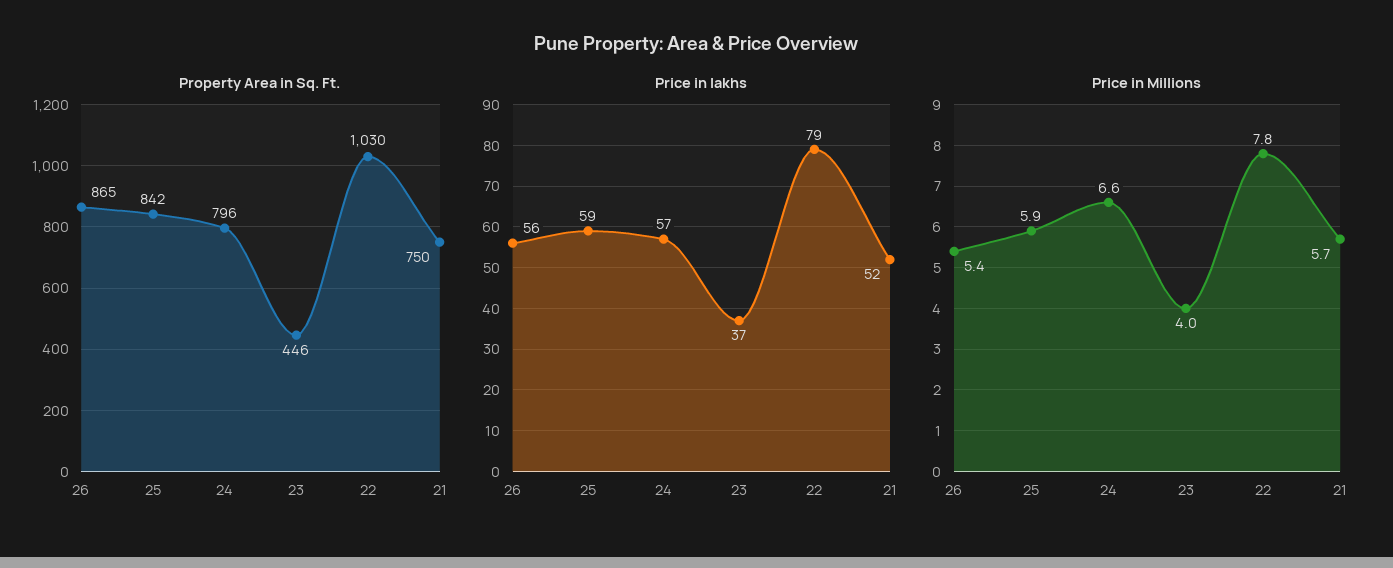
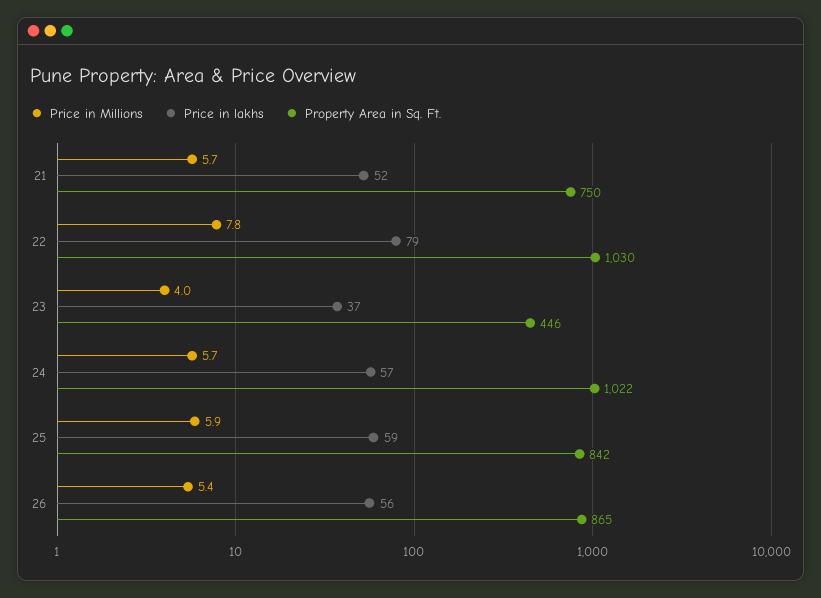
  {
    "Property Area in Sq. Ft.": {
      "26": 865,
      "25": 842,
-     "24": 796,
+     "24": 1022,
      "23": 446,
      "22": 1030,
      "21": 750
    },
    "Price in lakhs": {
      "26": 56,
      "25": 59,
      "24": 57,
      "23": 37,
      "22": 79,
      "21": 52
    },
    "Price in Millions": {
      "26": 5.4,
      "25": 5.9,
-     "24": 6.6,
+     "24": 5.7,
      "23": 4,
      "22": 7.8,
      "21": 5.7
    }
  }

